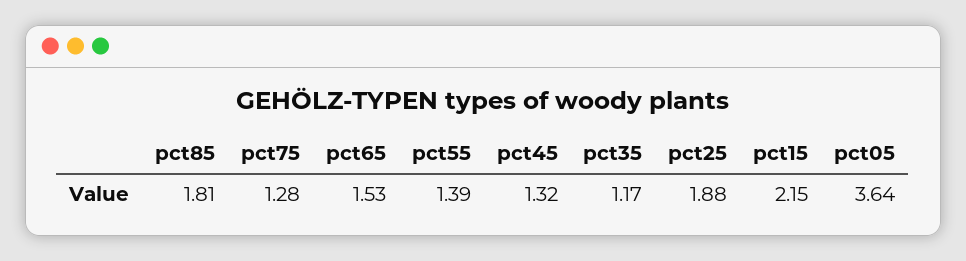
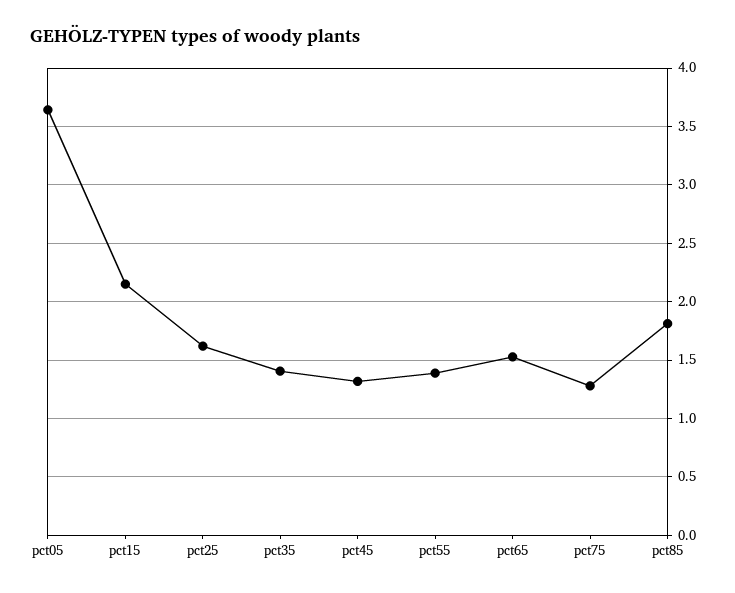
  {
    "pct85": 1.81,
    "pct75": 1.28,
    "pct65": 1.53,
    "pct55": 1.39,
    "pct45": 1.32,
-   "pct35": 1.17,
+   "pct35": 1.4,
-   "pct25": 1.88,
+   "pct25": 1.6,
    "pct15": 2.15,
    "pct05": 3.64
  }

